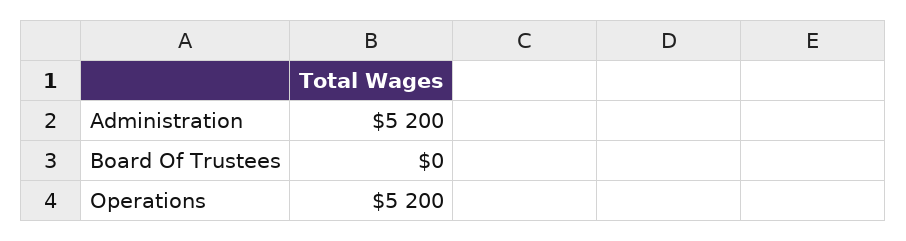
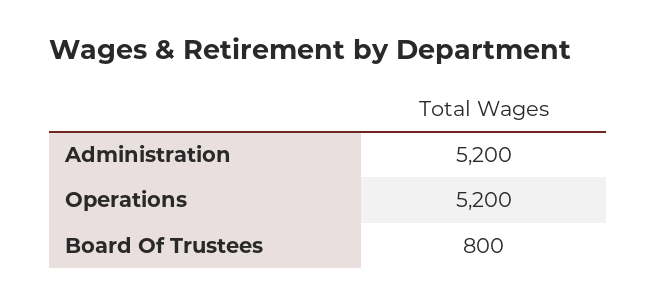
  {
    "Administration": 5200,
-   "Board Of Trustees": 0,
+   "Board Of Trustees": 800,
    "Operations": 5200
  }

